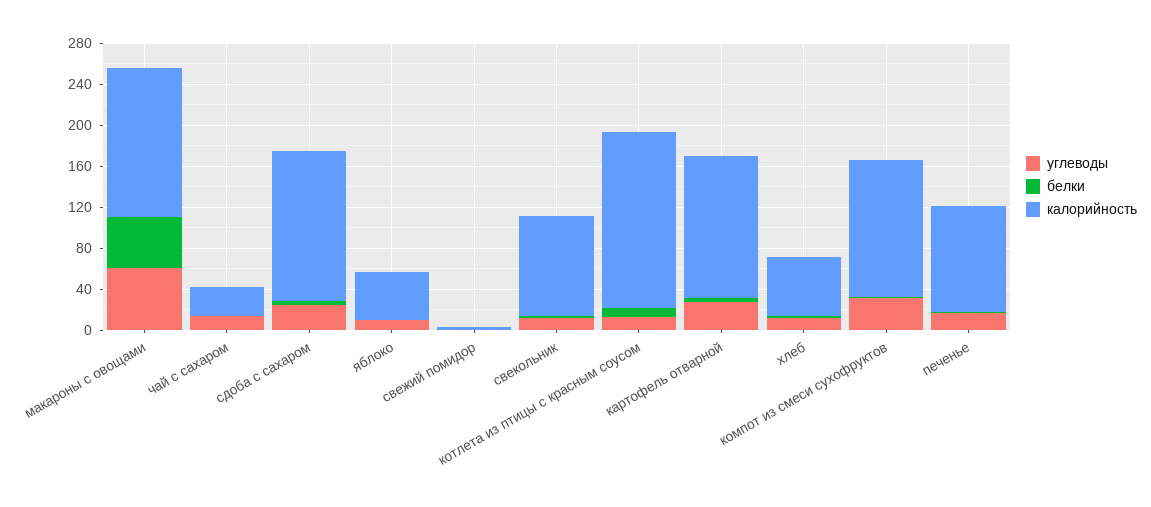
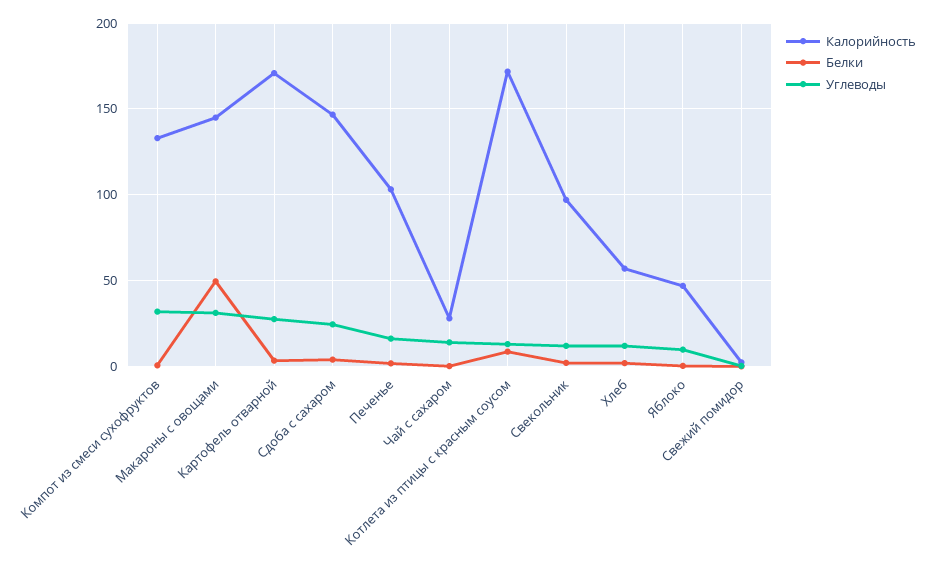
  {
    "углеводы": {
-     "макароны с овощами": 60,
+     "макароны с овощами": 30,
      "чай с сахаром": 15,
      "сдоба с сахаром": 25,
      "яблоко": 10,
      "свежий помидор": 0,
      "свекольник": 10,
      "котлета из птицы с красным соусом": 15,
      "картофель отварной": 30,
      "хлеб": 10,
      "компот из смеси сухофруктов": 30,
      "печенье": 15
    },
    "белки": {
      "макароны с овощами": 50,
      "чай с сахаром": 0,
      "сдоба с сахаром": 5,
      "яблоко": 0,
      "свежий помидор": 0,
      "свекольник": 0,
      "котлета из птицы с красным соусом": 10,
      "картофель отварной": 5,
      "хлеб": 0,
      "компот из смеси сухофруктов": 0,
      "печенье": 0
    },
    "калорийность": {
      "макароны с овощами": 145,
      "чай с сахаром": 30,
      "сдоба с сахаром": 145,
      "яблоко": 45,
      "свежий помидор": 0,
      "свекольник": 95,
      "котлета из птицы с красным соусом": 170,
-     "картофель отварной": 140,
+     "картофель отварной": 170,
      "хлеб": 55,
      "компот из смеси сухофруктов": 135,
      "печенье": 105
    }
  }

